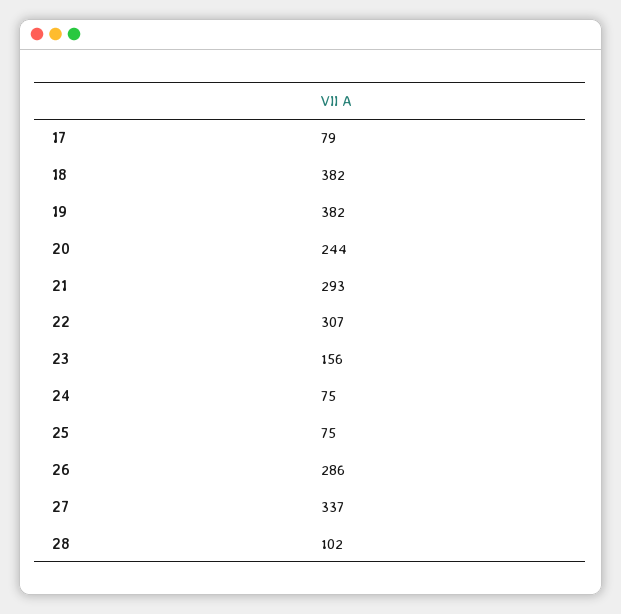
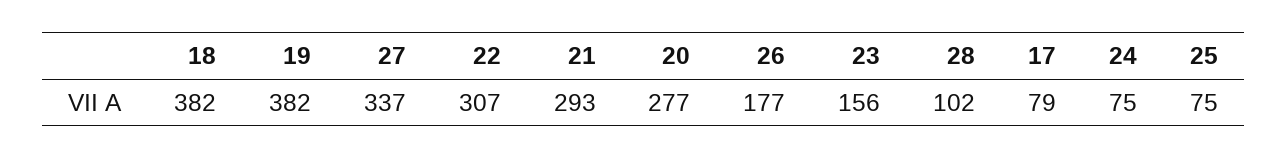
  {
    "17": 79,
    "18": 382,
    "19": 382,
-   "20": 244,
+   "20": 277,
    "21": 293,
    "22": 307,
    "23": 156,
    "24": 75,
    "25": 75,
-   "26": 286,
+   "26": 177,
    "27": 337,
    "28": 102
  }

